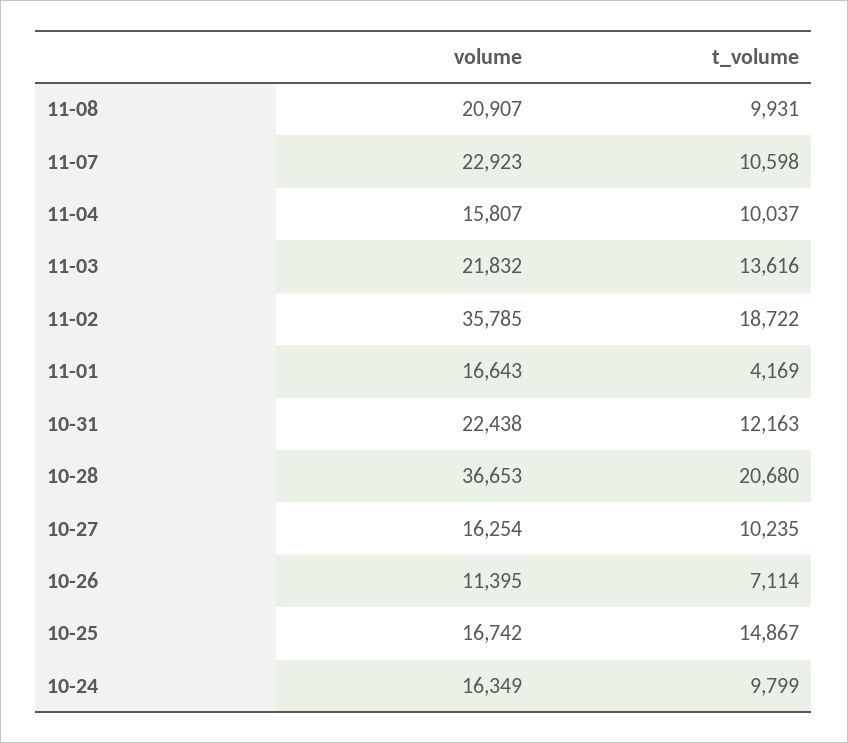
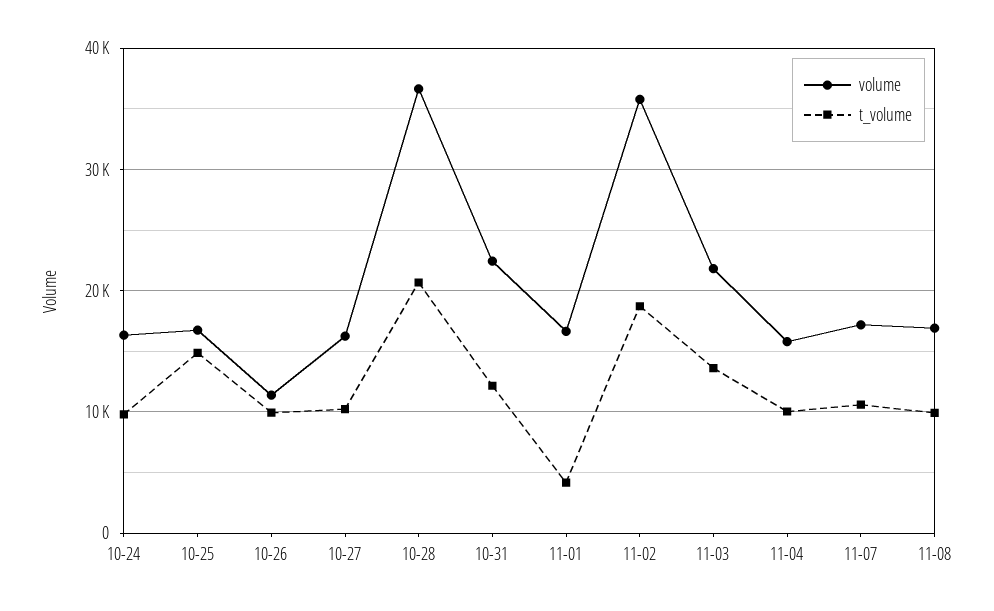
  {
    "volume": {
-     "11-08": 20907,
+     "11-08": 17000,
-     "11-07": 22923,
+     "11-07": 17000,
      "11-04": 15807,
      "11-03": 21832,
      "11-02": 35785,
      "11-01": 16643,
      "10-31": 22438,
      "10-28": 36653,
      "10-27": 16254,
      "10-26": 11395,
      "10-25": 16742,
      "10-24": 16349
    },
    "t_volume": {
      "11-08": 9931,
      "11-07": 10598,
      "11-04": 10037,
      "11-03": 13616,
      "11-02": 18722,
      "11-01": 4169,
      "10-31": 12163,
      "10-28": 20680,
      "10-27": 10235,
-     "10-26": 7114,
+     "10-26": 10000,
      "10-25": 14867,
      "10-24": 9799
    }
  }

